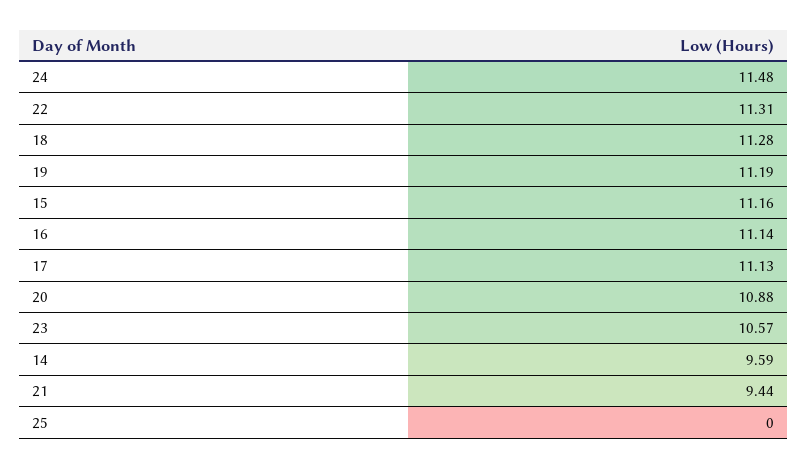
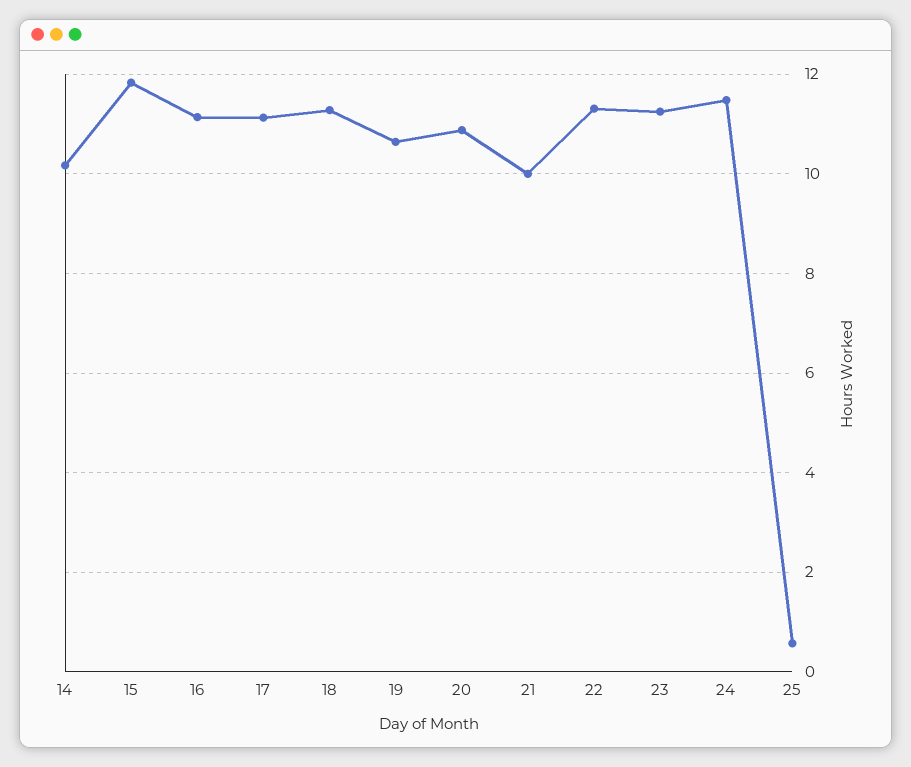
  {
    "24": 11.48,
    "22": 11.31,
    "18": 11.28,
-   "19": 11.19,
+   "19": 10.6,
-   "15": 11.16,
+   "15": 11.8,
    "16": 11.14,
    "17": 11.13,
    "20": 10.88,
-   "23": 10.57,
+   "23": 11.2,
-   "14": 9.59,
+   "14": 10.2,
-   "21": 9.44,
+   "21": 10,
-   "25": 0
+   "25": 0.6
  }

